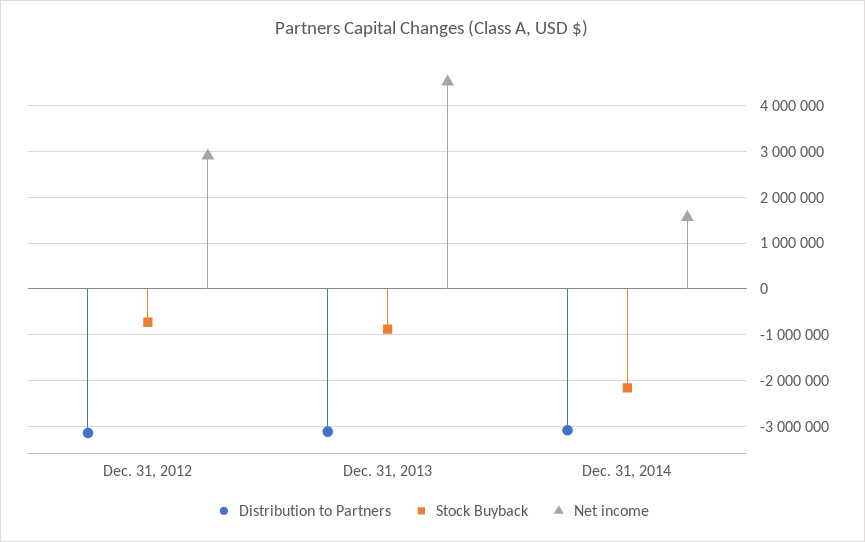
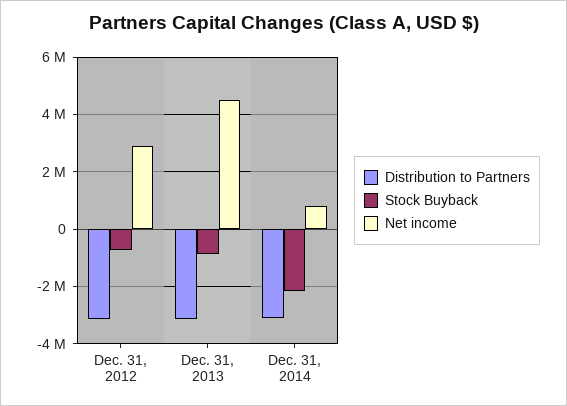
  {
    "Distribution to Partners": {
      "Dec. 31, 2012": -3200000,
      "Dec. 31, 2013": -3200000,
      "Dec. 31, 2014": -3000000
    },
    "Stock Buyback": {
      "Dec. 31, 2012": -800000,
      "Dec. 31, 2013": -800000,
      "Dec. 31, 2014": -2200000
    },
    "Net income": {
      "Dec. 31, 2012": 3000000,
      "Dec. 31, 2013": 4600000,
-     "Dec. 31, 2014": 1600000
+     "Dec. 31, 2014": 750000
    }
  }

